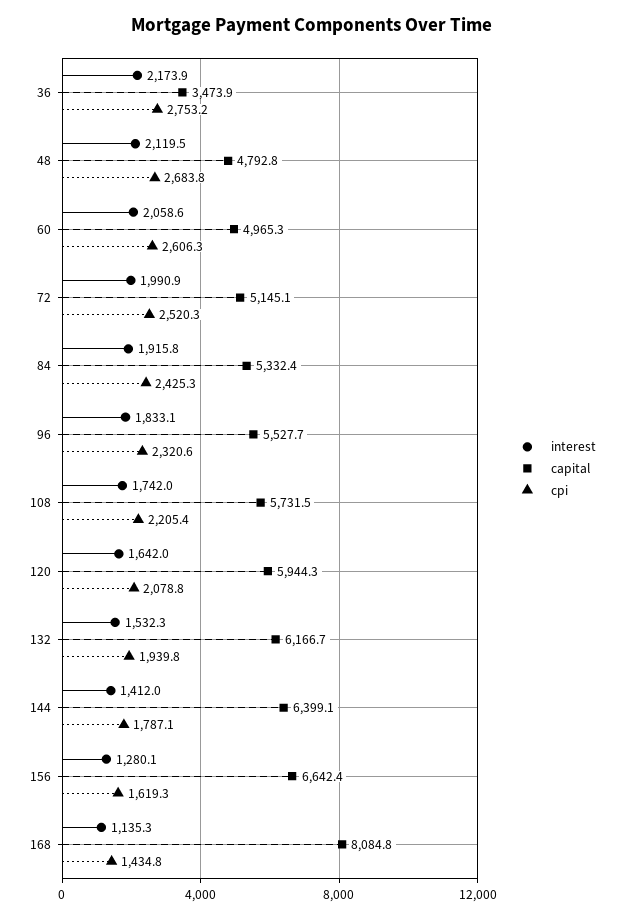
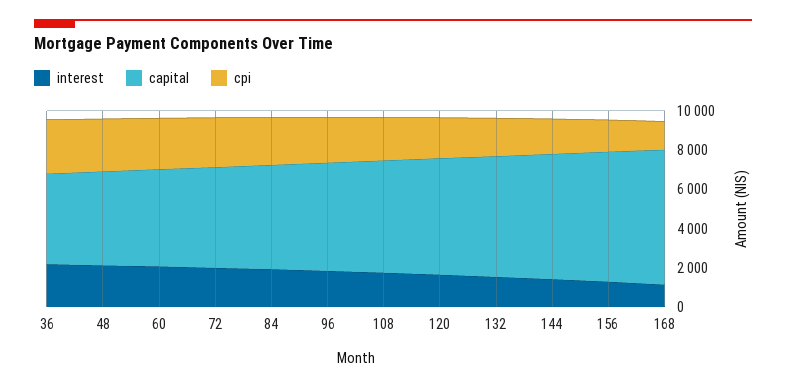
  {
    "interest": {
      "36": 2173.9,
      "48": 2119.5,
      "60": 2058.6,
      "72": 1990.9,
      "84": 1915.8,
      "96": 1833.1,
      "108": 1742,
      "120": 1642,
      "132": 1532.3,
      "144": 1412,
      "156": 1280.1,
      "168": 1135.3
    },
    "capital": {
-     "36": 3473.9,
+     "36": 4500,
      "48": 4792.8,
      "60": 4965.3,
      "72": 5145.1,
      "84": 5332.4,
      "96": 5527.7,
      "108": 5731.5,
      "120": 5944.3,
      "132": 6166.7,
      "144": 6399.1,
      "156": 6642.4,
-     "168": 8084.8
+     "168": 7000
    },
    "cpi": {
      "36": 2753.2,
      "48": 2683.8,
      "60": 2606.3,
      "72": 2520.3,
      "84": 2425.3,
      "96": 2320.6,
      "108": 2205.4,
      "120": 2078.8,
      "132": 1939.8,
      "144": 1787.1,
      "156": 1619.3,
      "168": 1434.8
    }
  }

